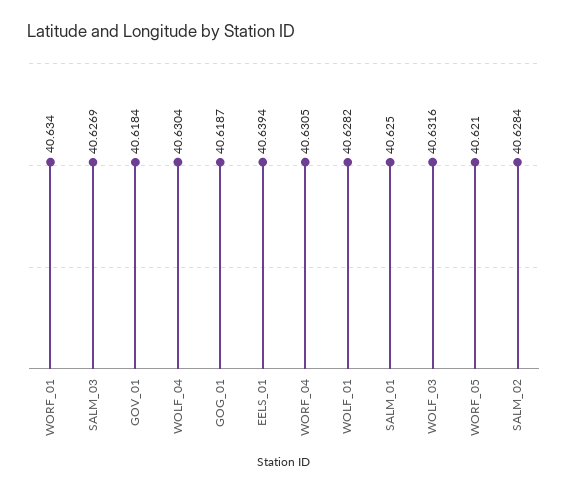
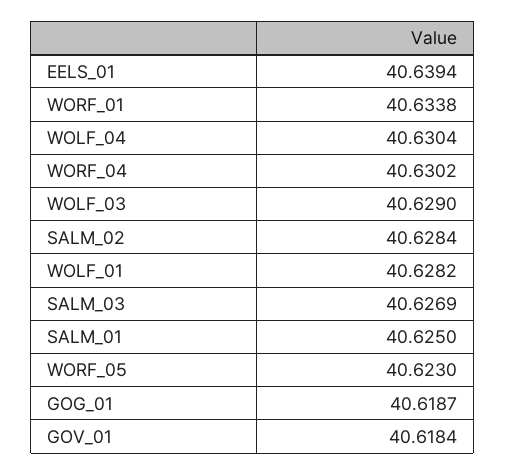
  {
-   "WORF_01": 40.634,
+   "WORF_01": 40.6338,
    "SALM_03": 40.6269,
    "GOV_01": 40.6184,
    "WOLF_04": 40.6304,
    "GOG_01": 40.6187,
    "EELS_01": 40.6394,
-   "WORF_04": 40.6305,
+   "WORF_04": 40.6302,
    "WOLF_01": 40.6282,
    "SALM_01": 40.625,
-   "WOLF_03": 40.6316,
+   "WOLF_03": 40.629,
-   "WORF_05": 40.621,
+   "WORF_05": 40.623,
    "SALM_02": 40.6284
  }

